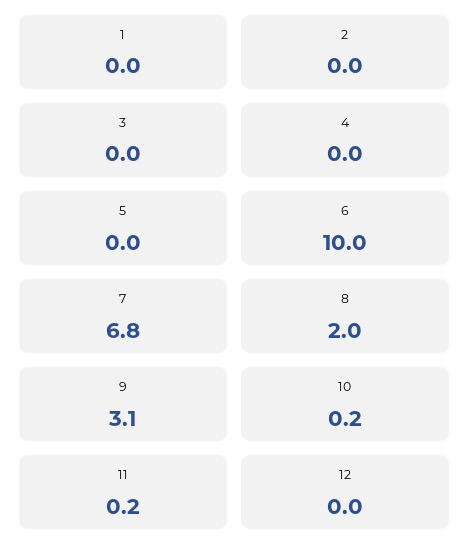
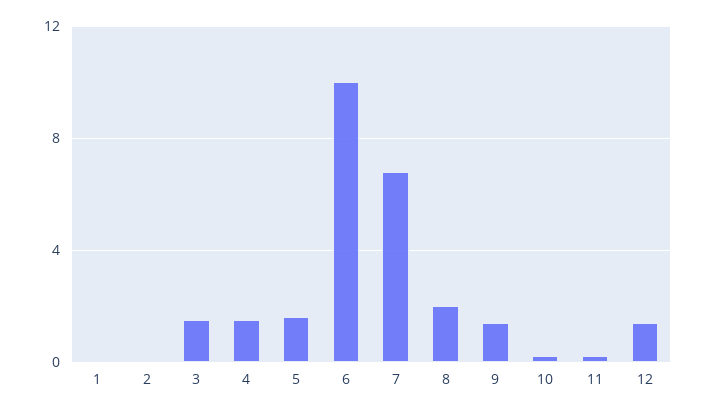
  {
    "1": 0,
    "2": 0,
-   "3": 0,
+   "3": 1.5,
-   "4": 0,
+   "4": 1.5,
-   "5": 0,
+   "5": 1.5,
    "6": 10,
    "7": 6.8,
    "8": 2,
-   "9": 3.1,
+   "9": 1.5,
    "10": 0.2,
    "11": 0.2,
-   "12": 0
+   "12": 1.5
  }

